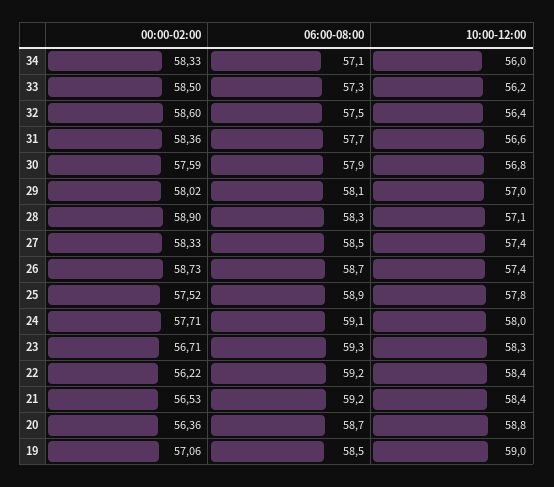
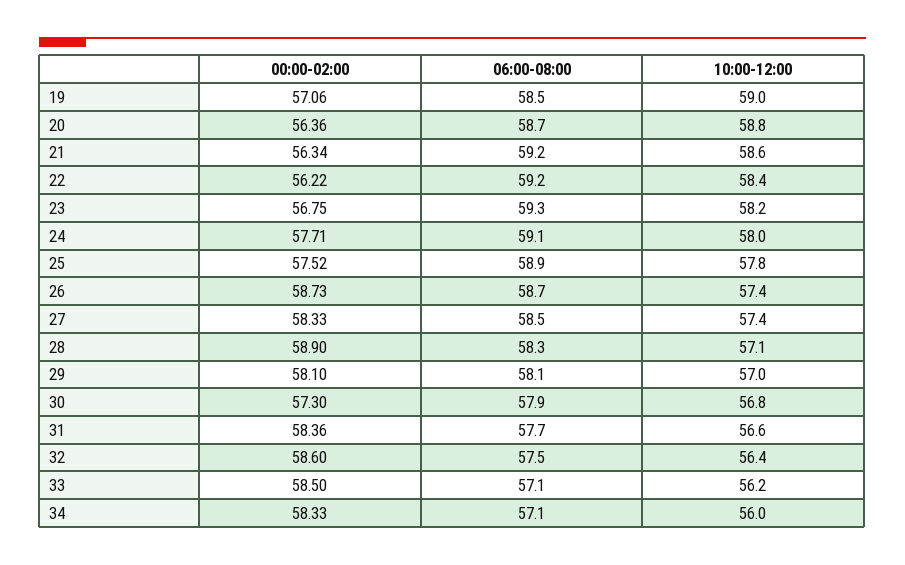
  {
    "00:00-02:00": {
      "34": 58.33,
      "33": 58.5,
      "32": 58.6,
      "31": 58.36,
-     "30": 57.59,
+     "30": 57.3,
-     "29": 58.02,
+     "29": 58.1,
      "28": 58.9,
      "27": 58.33,
      "26": 58.73,
      "25": 57.52,
      "24": 57.71,
-     "23": 56.71,
+     "23": 56.75,
      "22": 56.22,
-     "21": 56.53,
+     "21": 56.34,
      "20": 56.36,
      "19": 57.06
    },
    "06:00-08:00": {
      "34": 57.1,
-     "33": 57.3,
+     "33": 57.1,
      "32": 57.5,
      "31": 57.7,
      "30": 57.9,
      "29": 58.1,
      "28": 58.3,
      "27": 58.5,
      "26": 58.7,
      "25": 58.9,
      "24": 59.1,
      "23": 59.3,
      "22": 59.2,
      "21": 59.2,
      "20": 58.7,
      "19": 58.5
    },
    "10:00-12:00": {
      "34": 56,
      "33": 56.2,
      "32": 56.4,
      "31": 56.6,
      "30": 56.8,
      "29": 57,
      "28": 57.1,
      "27": 57.4,
      "26": 57.4,
      "25": 57.8,
      "24": 58,
-     "23": 58.3,
+     "23": 58.2,
      "22": 58.4,
-     "21": 58.4,
+     "21": 58.6,
      "20": 58.8,
      "19": 59
    }
  }

